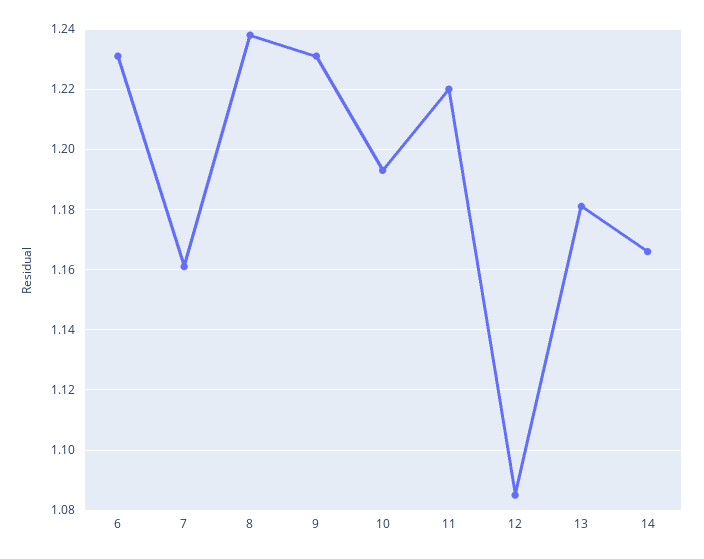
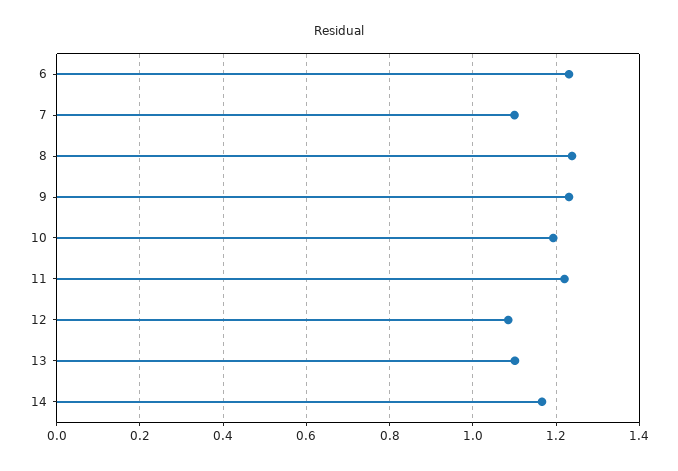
  {
    "6": 1.23,
-   "7": 1.16,
+   "7": 1.1,
    "8": 1.24,
    "9": 1.23,
    "10": 1.195,
    "11": 1.22,
    "12": 1.085,
-   "13": 1.18,
+   "13": 1.1,
    "14": 1.165
  }

